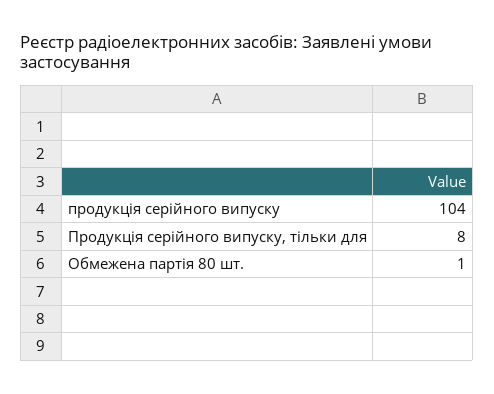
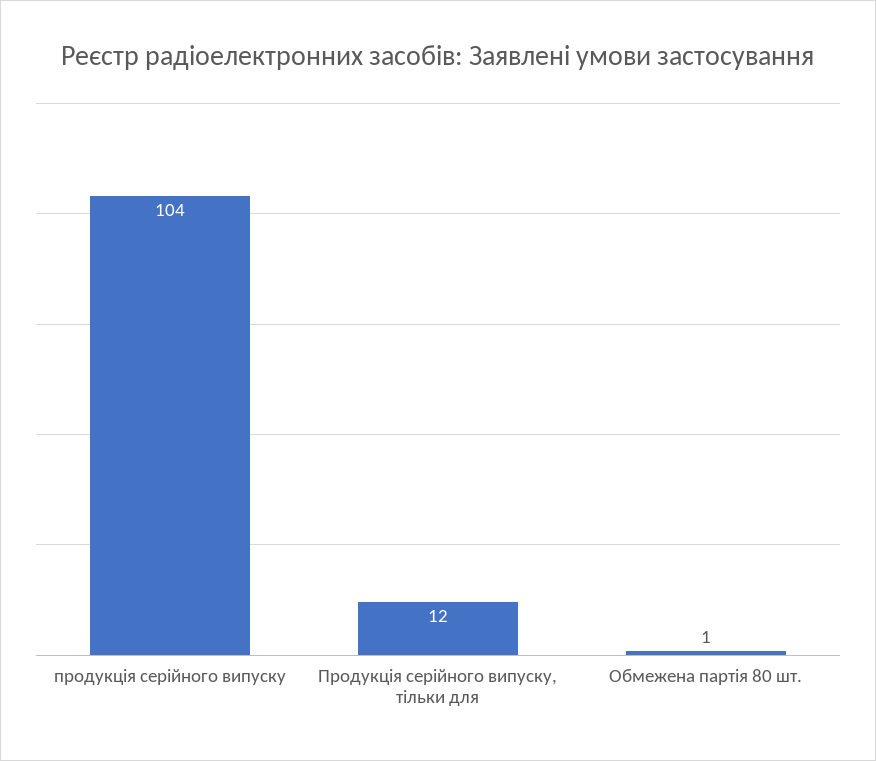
  {
    "продукція серійного випуску": 104,
-   "Продукція серійного випуску, тільки для": 8,
+   "Продукція серійного випуску, тільки для": 12,
    "Обмежена партія 80 шт.": 1
  }

